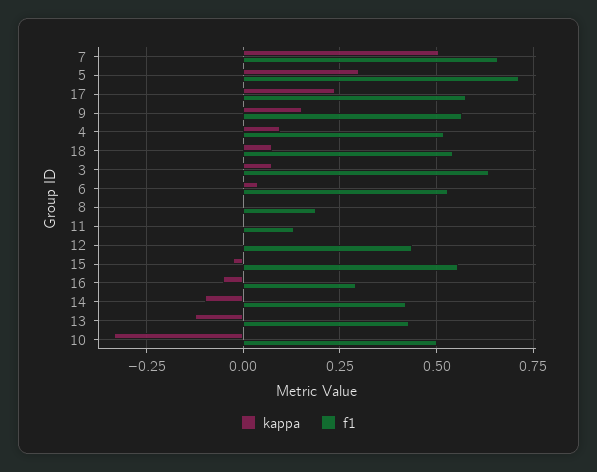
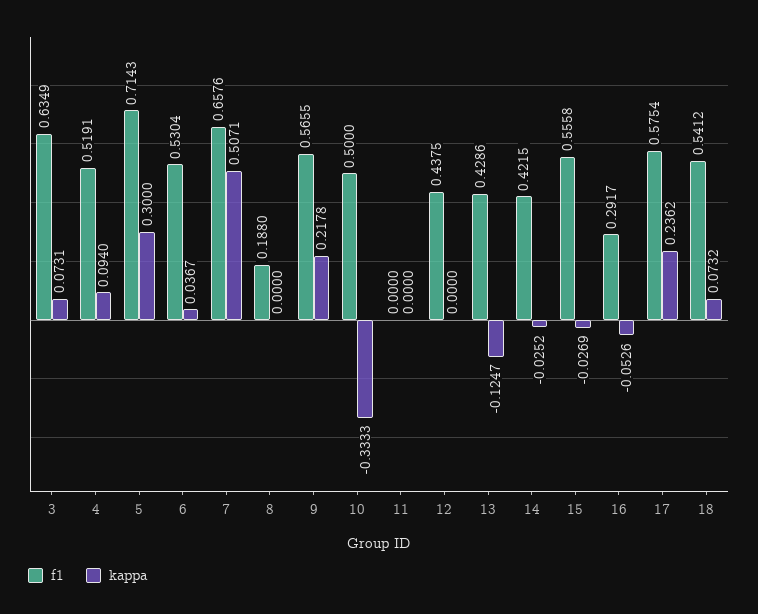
  {
    "kappa": {
      "7": 0.5071,
      "5": 0.3,
      "17": 0.2362,
-     "9": 0.15,
+     "9": 0.2178,
      "4": 0.094,
      "18": 0.0732,
      "3": 0.0731,
      "6": 0.0367,
      "8": 0,
      "11": 0,
      "12": 0,
      "15": -0.0269,
      "16": -0.0526,
-     "14": -0.1,
+     "14": -0.0252,
      "13": -0.1247,
      "10": -0.3333
    },
    "f1": {
      "7": 0.6576,
      "5": 0.7143,
      "17": 0.5754,
      "9": 0.5655,
      "4": 0.5191,
      "18": 0.5412,
      "3": 0.6349,
      "6": 0.5304,
      "8": 0.188,
-     "11": 0.125,
+     "11": 0,
      "12": 0.4375,
      "15": 0.5558,
      "16": 0.2917,
      "14": 0.4215,
      "13": 0.4286,
      "10": 0.5
    }
  }

